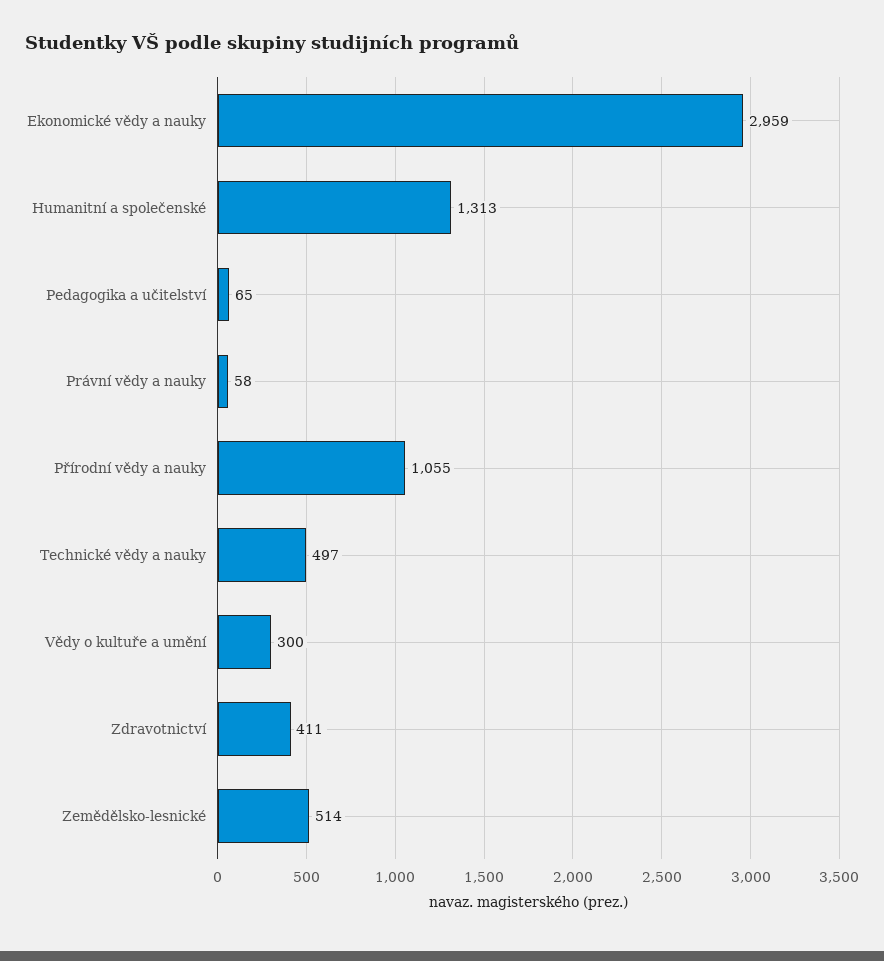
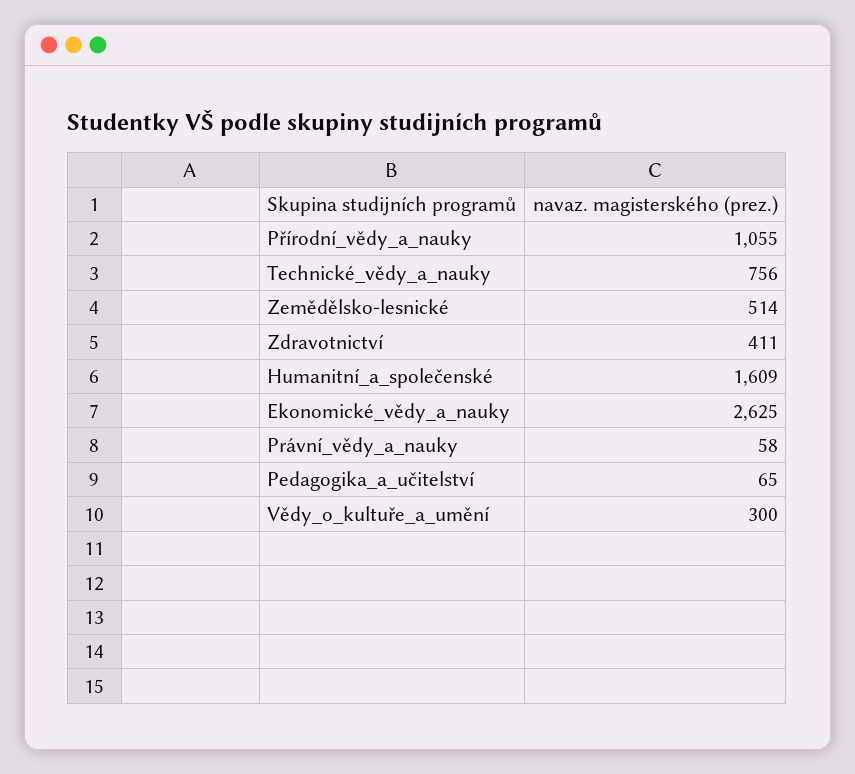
  {
-   "Ekonomické vědy a nauky": 2959,
+   "Ekonomické vědy a nauky": 2625,
-   "Humanitní a společenské": 1313,
+   "Humanitní a společenské": 1609,
    "Pedagogika a učitelství": 65,
    "Právní vědy a nauky": 58,
    "Přírodní vědy a nauky": 1055,
-   "Technické vědy a nauky": 497,
+   "Technické vědy a nauky": 756,
    "Vědy o kultuře a umění": 300,
    "Zdravotnictví": 411,
    "Zemědělsko-lesnické": 514
  }

